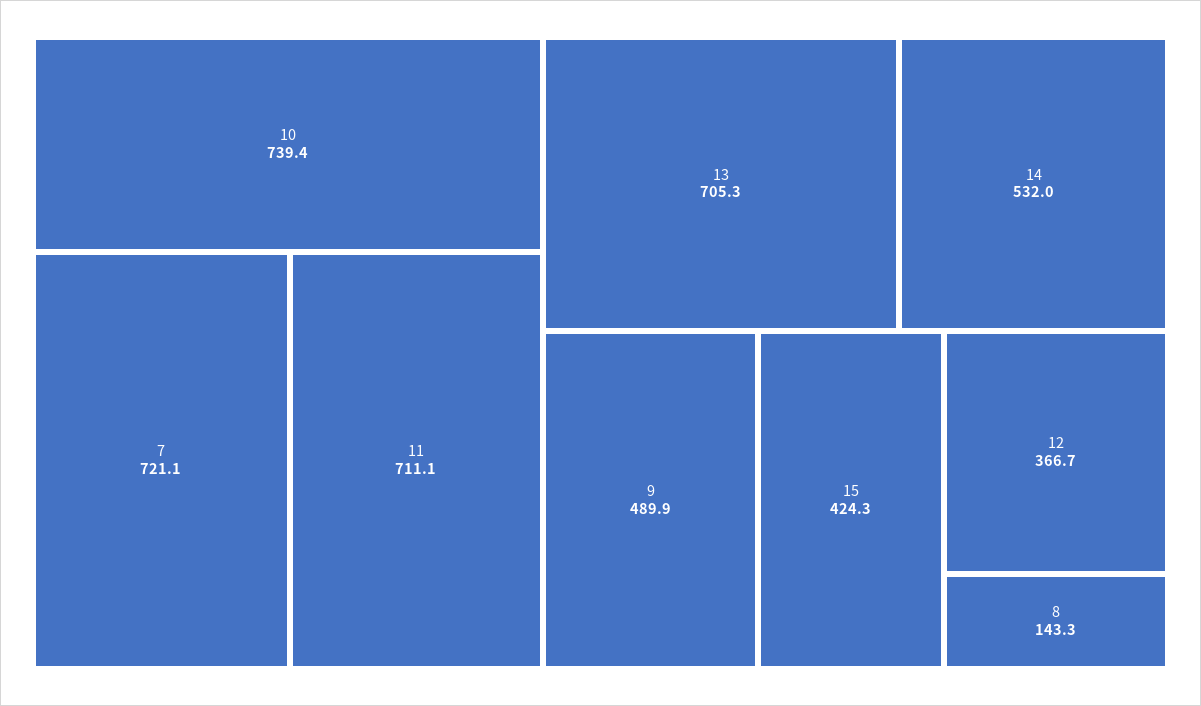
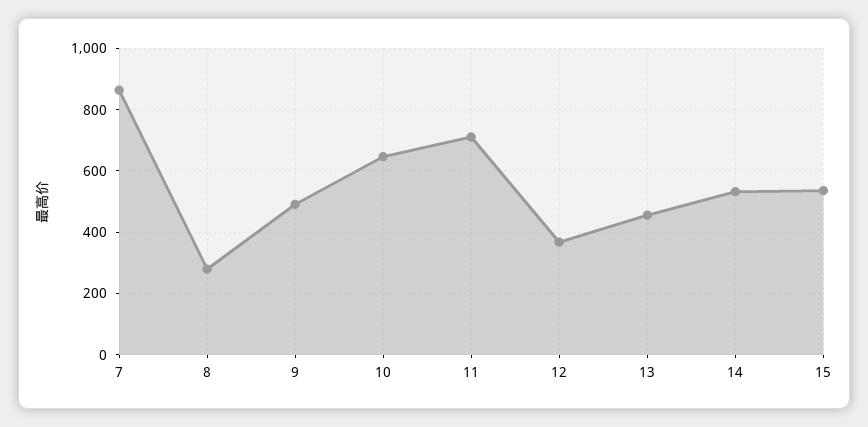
  {
-   "10": 739.4,
+   "10": 640,
-   "7": 721.1,
+   "7": 860,
    "11": 711.1,
-   "13": 705.3,
+   "13": 460,
    "14": 532,
    "9": 489.9,
-   "15": 424.3,
+   "15": 540,
    "12": 366.7,
-   "8": 143.3
+   "8": 280
  }

